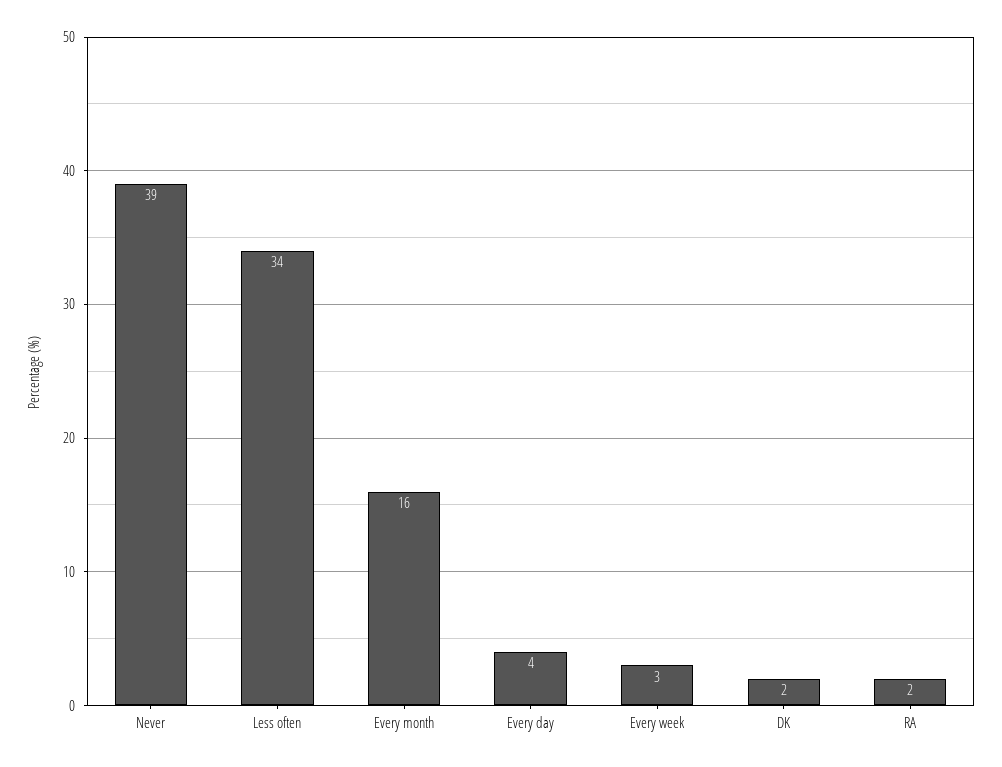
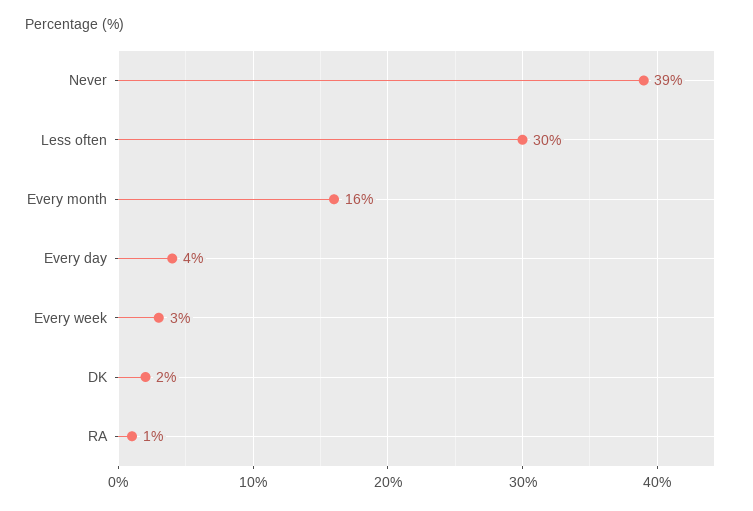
  {
    "Never": 39,
-   "Less often": 34,
+   "Less often": 30,
    "Every month": 16,
    "Every day": 4,
    "Every week": 3,
    "DK": 2,
-   "RA": 2
+   "RA": 1
  }

